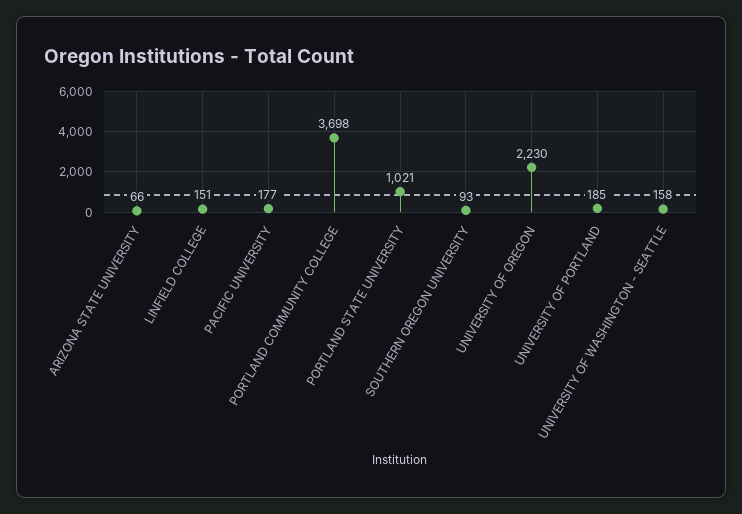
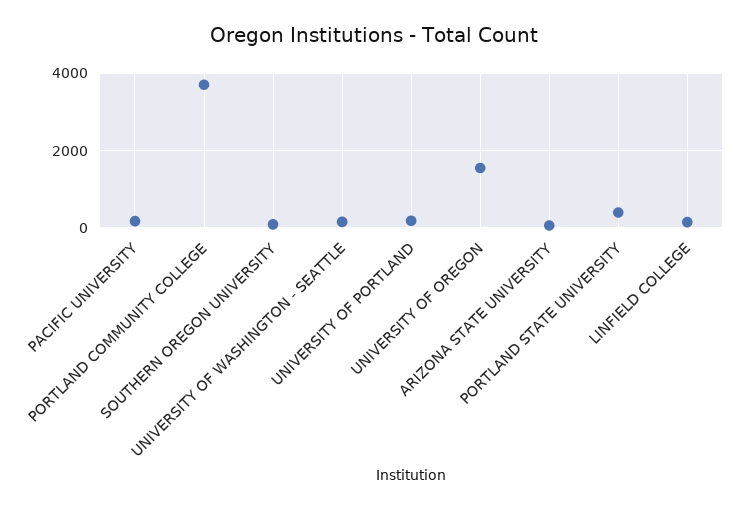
  {
    "ARIZONA STATE UNIVERSITY": 66,
    "LINFIELD COLLEGE": 151,
    "PACIFIC UNIVERSITY": 177,
    "PORTLAND COMMUNITY COLLEGE": 3698,
-   "PORTLAND STATE UNIVERSITY": 1021,
+   "PORTLAND STATE UNIVERSITY": 400,
    "SOUTHERN OREGON UNIVERSITY": 93,
-   "UNIVERSITY OF OREGON": 2230,
+   "UNIVERSITY OF OREGON": 1600,
    "UNIVERSITY OF PORTLAND": 185,
    "UNIVERSITY OF WASHINGTON - SEATTLE": 158
  }

